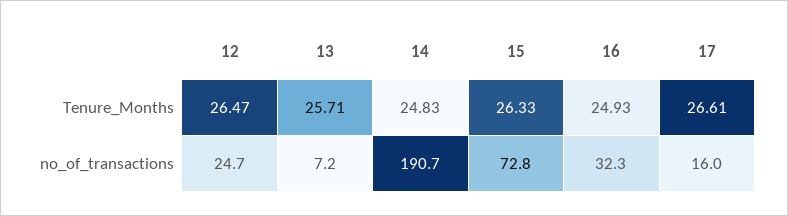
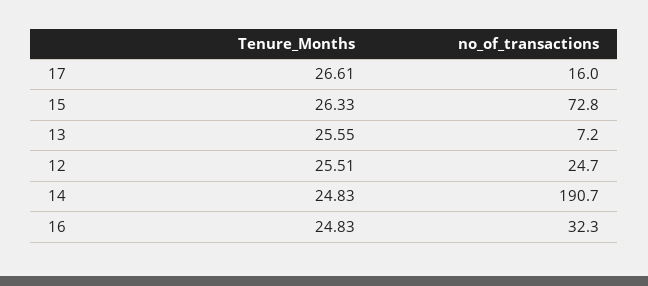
  {
    "12": {
-     "Tenure_Months": 26.47,
+     "Tenure_Months": 25.51,
      "no_of_transactions": 24.7
    },
    "13": {
-     "Tenure_Months": 25.71,
+     "Tenure_Months": 25.55,
      "no_of_transactions": 7.2
    },
    "14": {
      "Tenure_Months": 24.83,
      "no_of_transactions": 190.7
    },
    "15": {
      "Tenure_Months": 26.33,
      "no_of_transactions": 72.8
    },
    "16": {
-     "Tenure_Months": 24.93,
+     "Tenure_Months": 24.83,
      "no_of_transactions": 32.3
    },
    "17": {
      "Tenure_Months": 26.61,
      "no_of_transactions": 16
    }
  }

